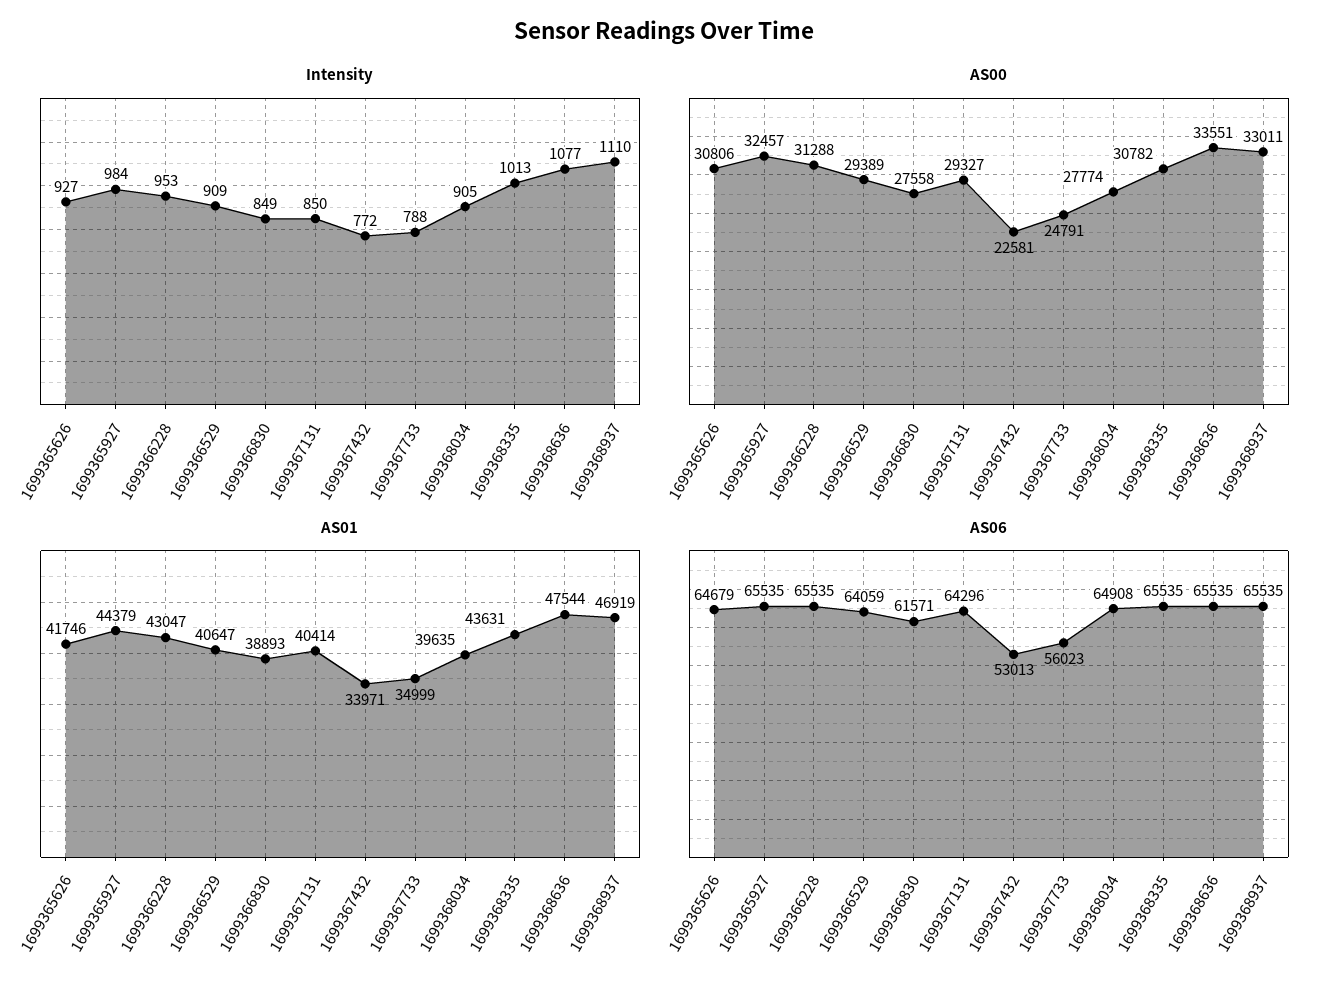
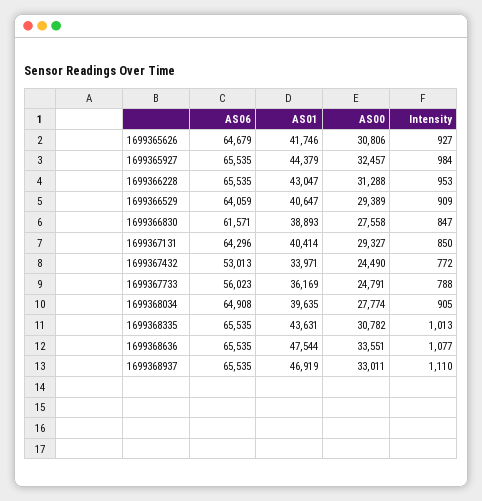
  {
    "Intensity": {
      "1699365626": 927,
      "1699365927": 984,
      "1699366228": 953,
      "1699366529": 909,
-     "1699366830": 849,
+     "1699366830": 847,
      "1699367131": 850,
      "1699367432": 772,
      "1699367733": 788,
      "1699368034": 905,
      "1699368335": 1013,
      "1699368636": 1077,
      "1699368937": 1110
    },
    "AS00": {
      "1699365626": 30806,
      "1699365927": 32457,
      "1699366228": 31288,
      "1699366529": 29389,
      "1699366830": 27558,
      "1699367131": 29327,
-     "1699367432": 22581,
+     "1699367432": 24490,
      "1699367733": 24791,
      "1699368034": 27774,
      "1699368335": 30782,
      "1699368636": 33551,
      "1699368937": 33011
    },
    "AS01": {
      "1699365626": 41746,
      "1699365927": 44379,
      "1699366228": 43047,
      "1699366529": 40647,
      "1699366830": 38893,
      "1699367131": 40414,
      "1699367432": 33971,
-     "1699367733": 34999,
+     "1699367733": 36169,
      "1699368034": 39635,
      "1699368335": 43631,
      "1699368636": 47544,
      "1699368937": 46919
    },
    "AS06": {
      "1699365626": 64679,
      "1699365927": 65535,
      "1699366228": 65535,
      "1699366529": 64059,
      "1699366830": 61571,
      "1699367131": 64296,
      "1699367432": 53013,
      "1699367733": 56023,
      "1699368034": 64908,
      "1699368335": 65535,
      "1699368636": 65535,
      "1699368937": 65535
    }
  }

